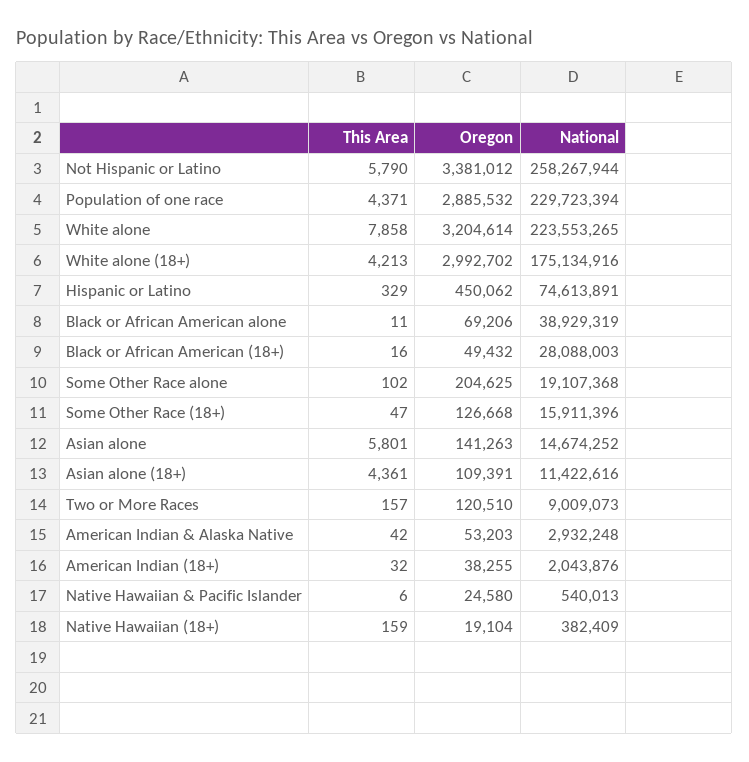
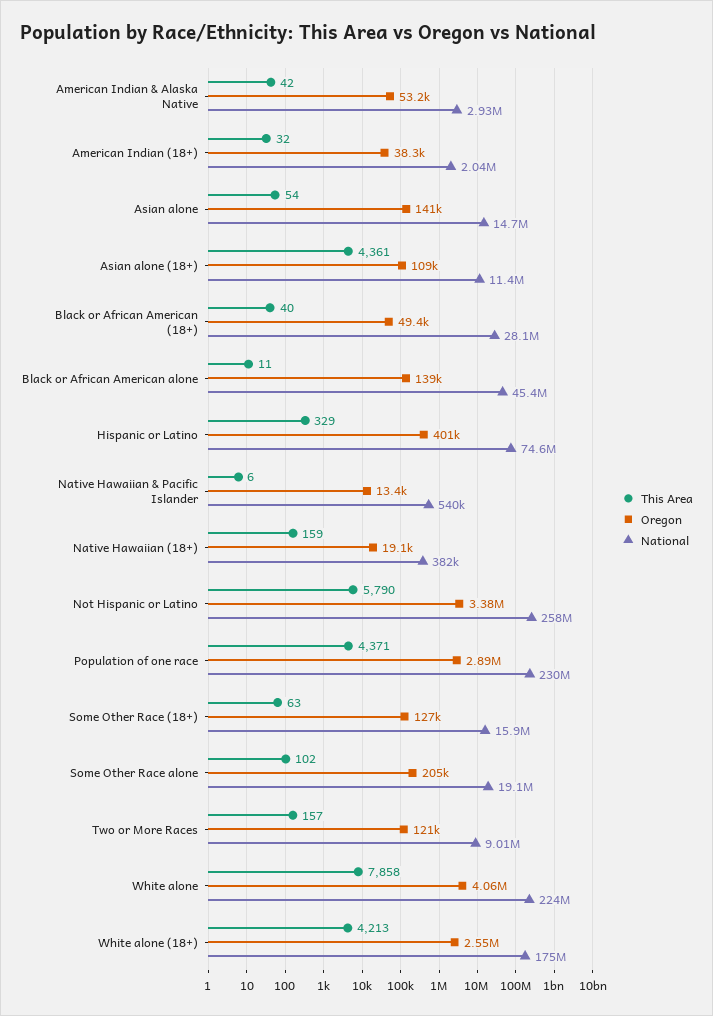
  {
    "This Area": {
      "Not Hispanic or Latino": 5790,
      "Population of one race": 4371,
      "White alone": 7858,
      "White alone (18+)": 4213,
      "Hispanic or Latino": 329,
      "Black or African American alone": 11,
-     "Black or African American (18+)": 16,
+     "Black or African American (18+)": 40,
      "Some Other Race alone": 102,
-     "Some Other Race (18+)": 47,
+     "Some Other Race (18+)": 63,
-     "Asian alone": 5801,
+     "Asian alone": 54,
      "Asian alone (18+)": 4361,
      "Two or More Races": 157,
      "American Indian & Alaska Native": 42,
      "American Indian (18+)": 32,
      "Native Hawaiian & Pacific Islander": 6,
      "Native Hawaiian (18+)": 159
    },
    "Oregon": {
      "Not Hispanic or Latino": 3381012,
      "Population of one race": 2885532,
-     "White alone": 3204614,
+     "White alone": 4060000,
-     "White alone (18+)": 2992702,
+     "White alone (18+)": 2550000,
-     "Hispanic or Latino": 450062,
+     "Hispanic or Latino": 401000,
-     "Black or African American alone": 69206,
+     "Black or African American alone": 139000,
      "Black or African American (18+)": 49432,
      "Some Other Race alone": 204625,
      "Some Other Race (18+)": 126668,
      "Asian alone": 141263,
      "Asian alone (18+)": 109391,
      "Two or More Races": 120510,
      "American Indian & Alaska Native": 53203,
      "American Indian (18+)": 38255,
-     "Native Hawaiian & Pacific Islander": 24580,
+     "Native Hawaiian & Pacific Islander": 13400,
      "Native Hawaiian (18+)": 19104
    },
    "National": {
      "Not Hispanic or Latino": 258267944,
      "Population of one race": 229723394,
      "White alone": 223553265,
      "White alone (18+)": 175134916,
      "Hispanic or Latino": 74613891,
-     "Black or African American alone": 38929319,
+     "Black or African American alone": 45400000,
      "Black or African American (18+)": 28088003,
      "Some Other Race alone": 19107368,
      "Some Other Race (18+)": 15911396,
      "Asian alone": 14674252,
      "Asian alone (18+)": 11422616,
      "Two or More Races": 9009073,
      "American Indian & Alaska Native": 2932248,
      "American Indian (18+)": 2043876,
      "Native Hawaiian & Pacific Islander": 540013,
      "Native Hawaiian (18+)": 382409
    }
  }

